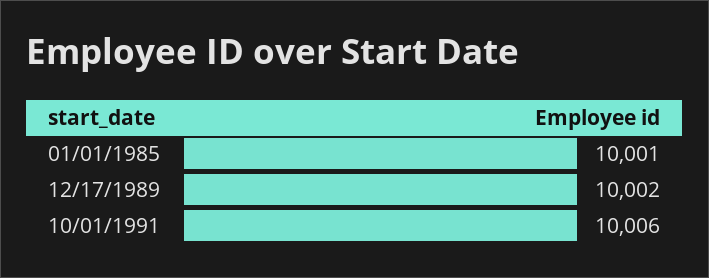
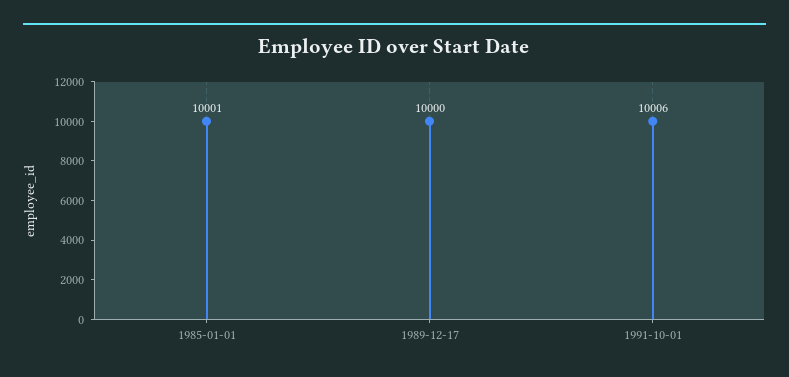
  {
    "01/01/1985": 10001,
-   "12/17/1989": 10002,
+   "12/17/1989": 10000,
    "10/01/1991": 10006
  }

